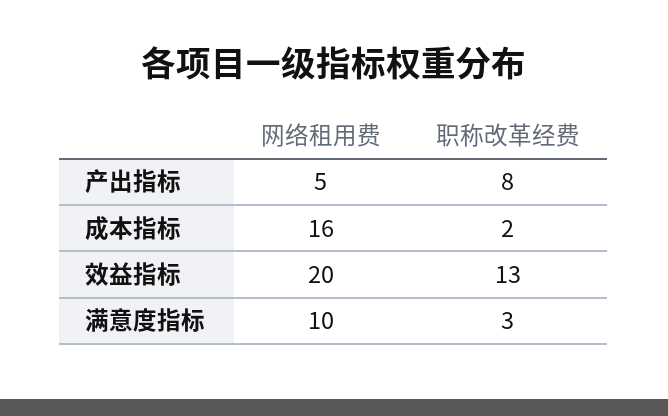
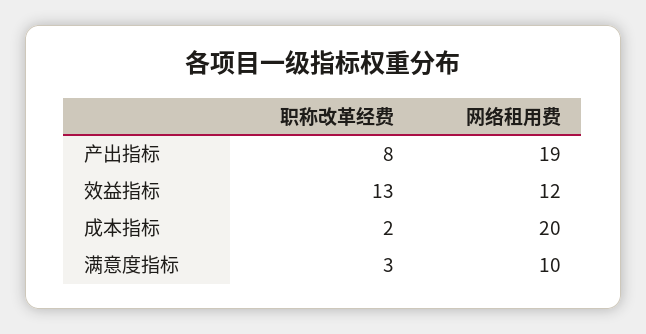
  {
    "网络租用费": {
-     "产出指标": 5,
+     "产出指标": 19,
-     "成本指标": 16,
+     "成本指标": 20,
-     "效益指标": 20,
+     "效益指标": 12,
      "满意度指标": 10
    },
    "职称改革经费": {
      "产出指标": 8,
      "成本指标": 2,
      "效益指标": 13,
      "满意度指标": 3
    }
  }

